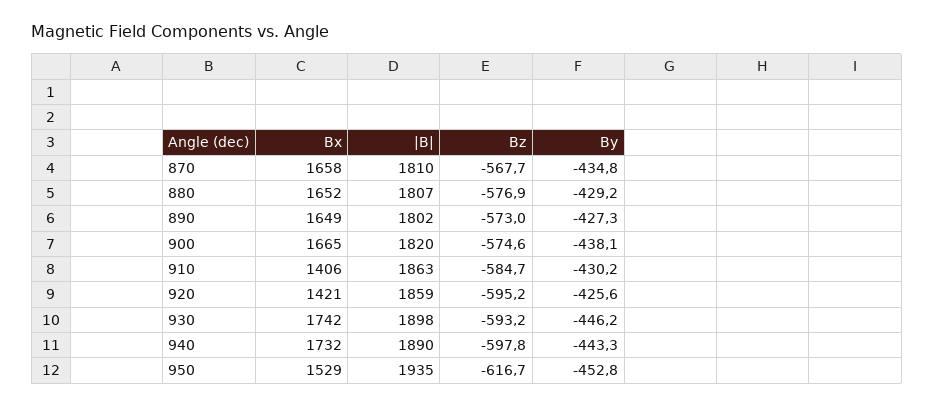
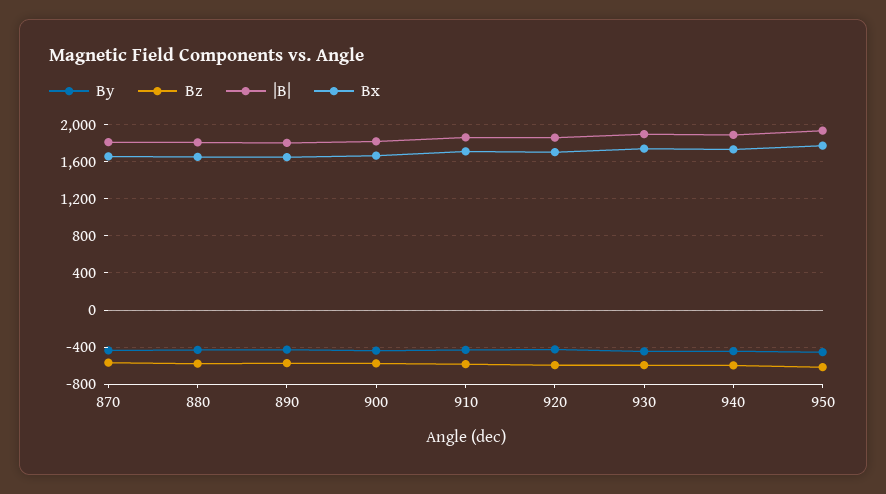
  {
    "Bx": {
      "870": 1658,
      "880": 1652,
      "890": 1649,
      "900": 1665,
-     "910": 1406,
+     "910": 1700,
-     "920": 1421,
+     "920": 1700,
      "930": 1742,
      "940": 1732,
-     "950": 1529
+     "950": 1800
    },
    "|B|": {
      "870": 1810,
      "880": 1807,
      "890": 1802,
      "900": 1820,
      "910": 1863,
      "920": 1859,
      "930": 1898,
      "940": 1890,
      "950": 1935
    },
    "Bz": {
      "870": -567.7,
      "880": -576.9,
      "890": -573,
      "900": -574.6,
      "910": -584.7,
      "920": -595.2,
      "930": -593.2,
      "940": -597.8,
      "950": -616.7
    },
    "By": {
      "870": -434.8,
      "880": -429.2,
      "890": -427.3,
      "900": -438.1,
      "910": -430.2,
      "920": -425.6,
      "930": -446.2,
      "940": -443.3,
      "950": -452.8
    }
  }

